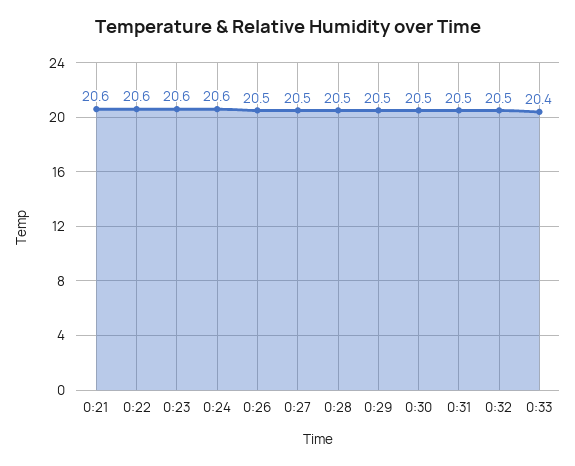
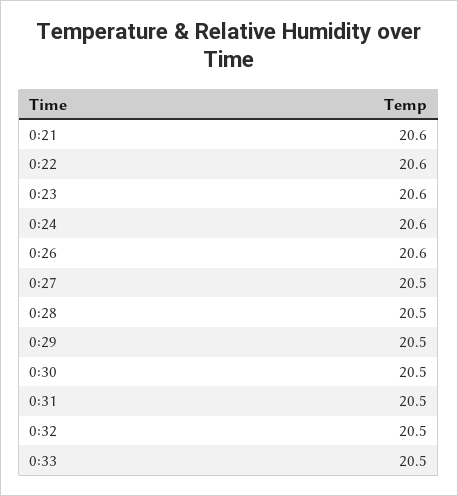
  {
    "0:21": 20.6,
    "0:22": 20.6,
    "0:23": 20.6,
    "0:24": 20.6,
-   "0:26": 20.5,
+   "0:26": 20.6,
    "0:27": 20.5,
    "0:28": 20.5,
    "0:29": 20.5,
    "0:30": 20.5,
    "0:31": 20.5,
    "0:32": 20.5,
-   "0:33": 20.4
+   "0:33": 20.5
  }

